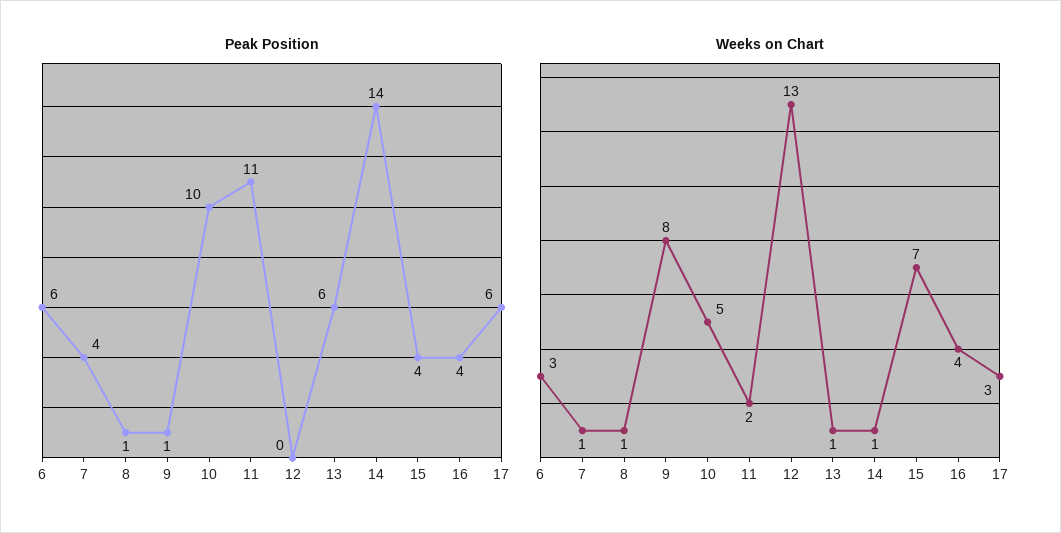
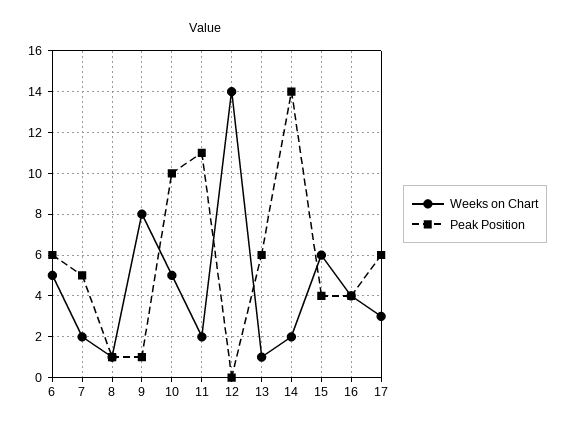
  {
    "Peak Position": {
      "6": 6,
-     "7": 4,
+     "7": 5,
      "8": 1,
      "9": 1,
      "10": 10,
      "11": 11,
      "12": 0,
      "13": 6,
      "14": 14,
      "15": 4,
      "16": 4,
      "17": 6
    },
    "Weeks on Chart": {
-     "6": 3,
+     "6": 5,
-     "7": 1,
+     "7": 2,
      "8": 1,
      "9": 8,
      "10": 5,
      "11": 2,
-     "12": 13,
+     "12": 14,
      "13": 1,
-     "14": 1,
+     "14": 2,
-     "15": 7,
+     "15": 6,
      "16": 4,
      "17": 3
    }
  }

